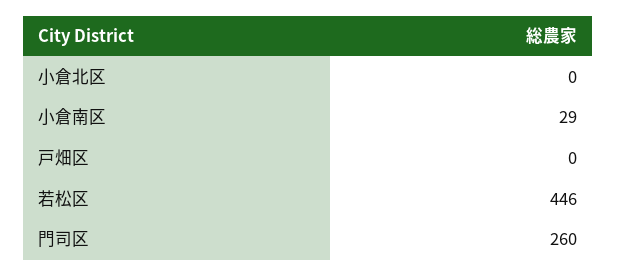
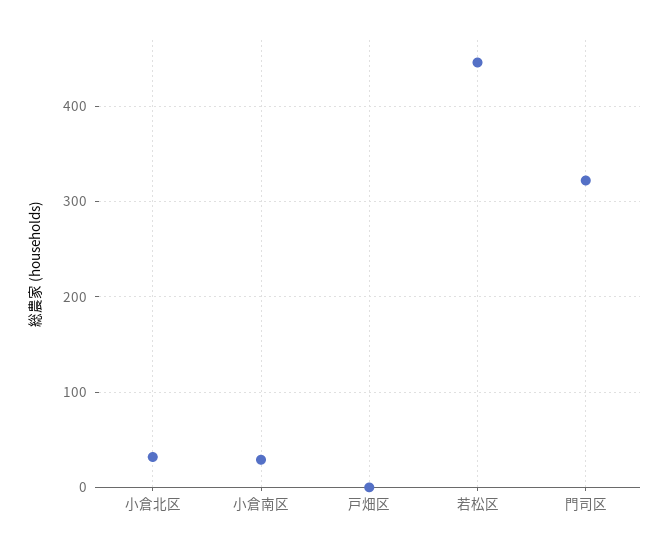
  {
-   "小倉北区": 0,
+   "小倉北区": 30,
    "小倉南区": 29,
    "戸畑区": 0,
    "若松区": 446,
-   "門司区": 260
+   "門司区": 320
  }

